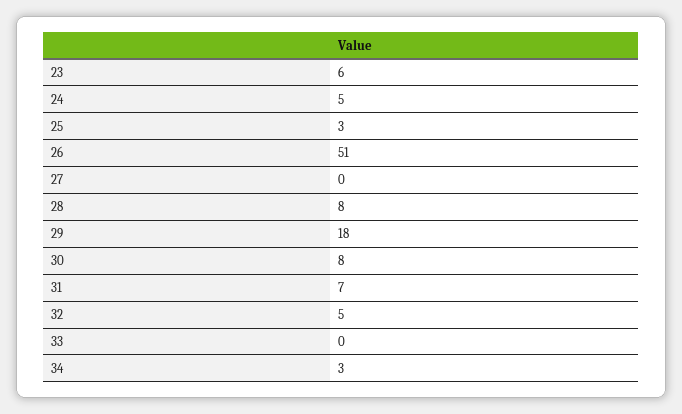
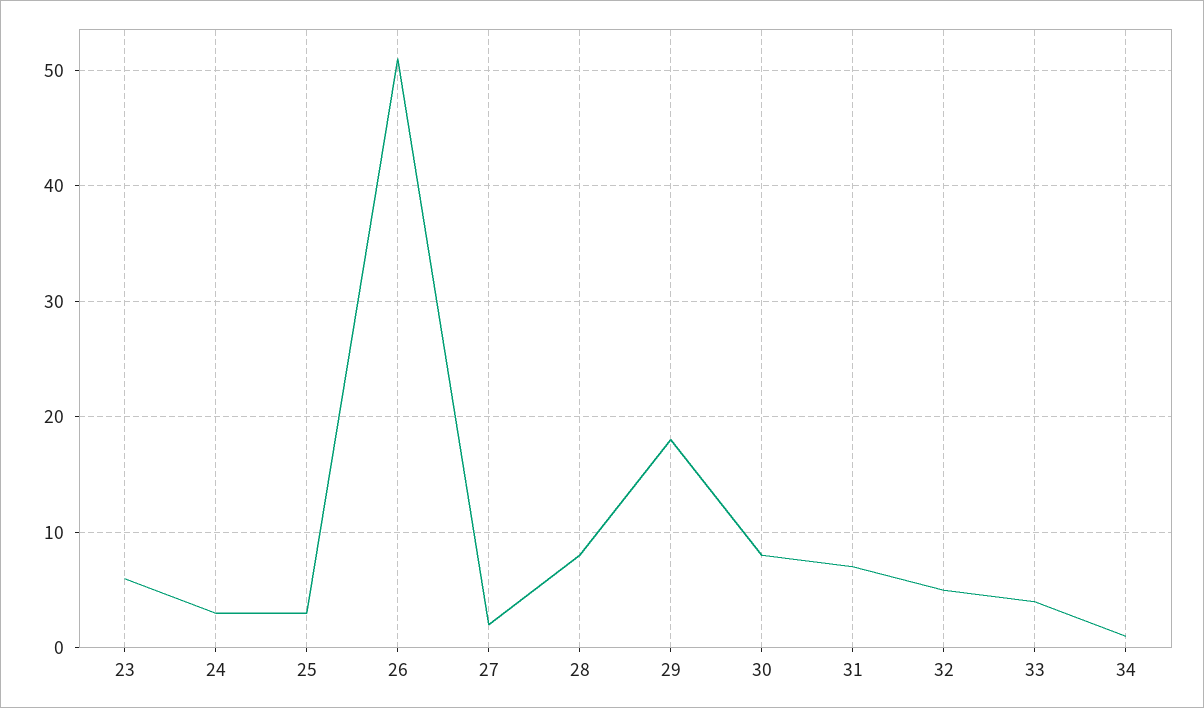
  {
    "23": 6,
-   "24": 5,
+   "24": 3,
    "25": 3,
    "26": 51,
-   "27": 0,
+   "27": 2,
    "28": 8,
    "29": 18,
    "30": 8,
    "31": 7,
    "32": 5,
-   "33": 0,
+   "33": 4,
-   "34": 3
+   "34": 1
  }

